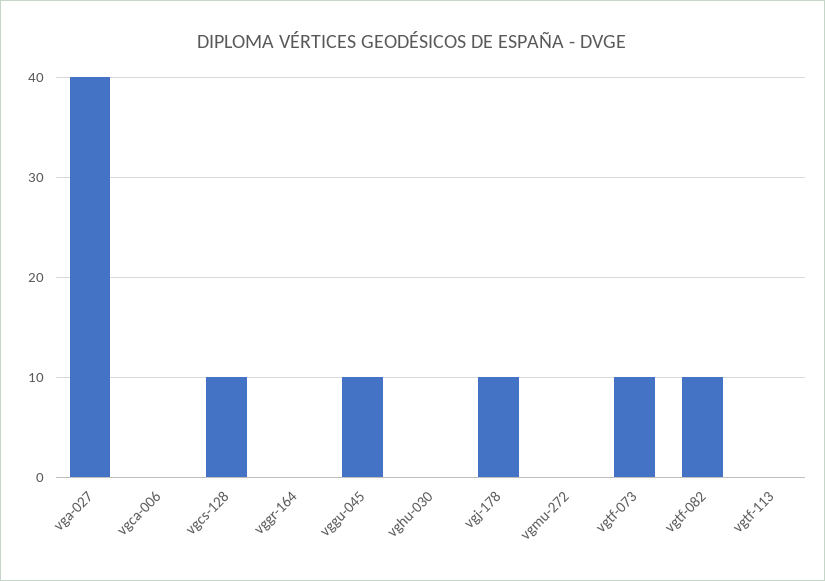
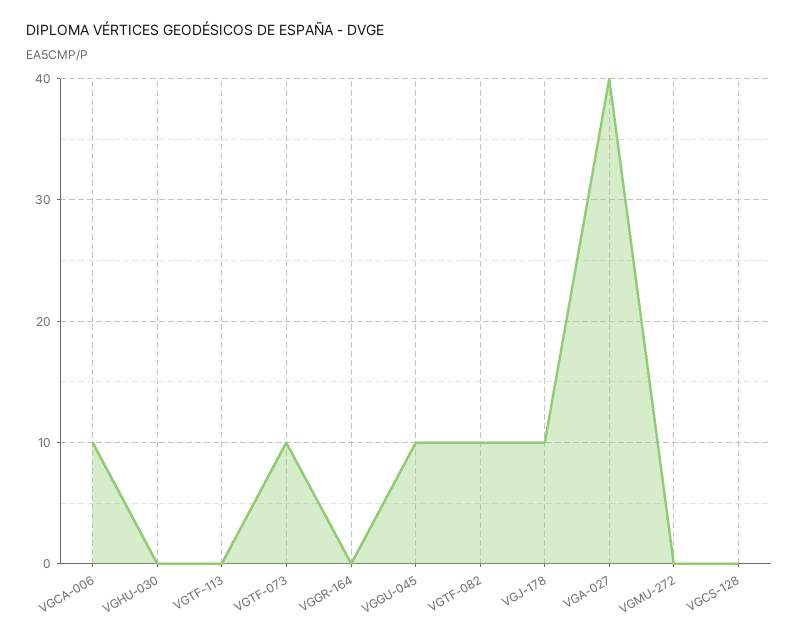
  {
    "vga-027": 40,
-   "vgca-006": 0,
+   "vgca-006": 10,
-   "vgcs-128": 10,
+   "vgcs-128": 0,
    "vggr-164": 0,
    "vggu-045": 10,
    "vghu-030": 0,
    "vgj-178": 10,
    "vgmu-272": 0,
    "vgtf-073": 10,
    "vgtf-082": 10,
    "vgtf-113": 0
  }

